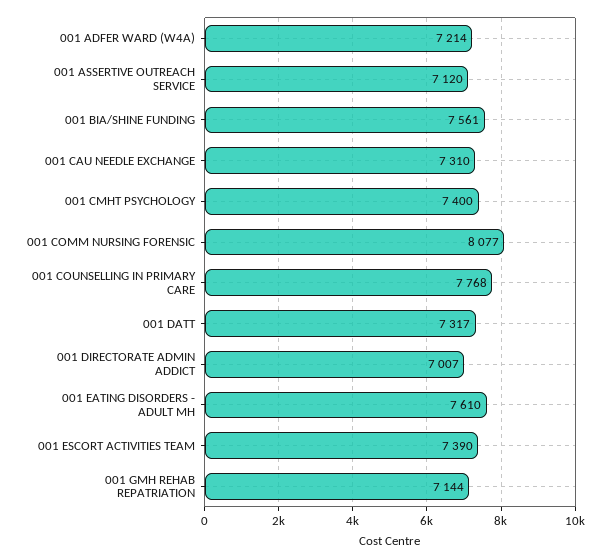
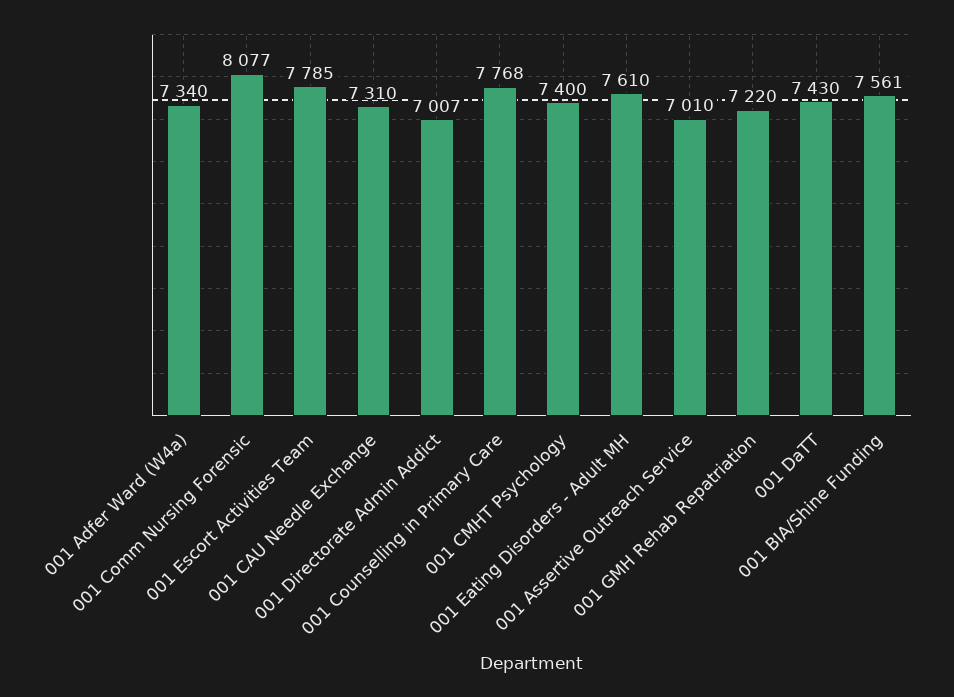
  {
-   "001 ADFER WARD (W4A)": 7214,
+   "001 ADFER WARD (W4A)": 7340,
-   "001 ASSERTIVE OUTREACH SERVICE": 7120,
+   "001 ASSERTIVE OUTREACH SERVICE": 7010,
    "001 BIA/SHINE FUNDING": 7561,
    "001 CAU NEEDLE EXCHANGE": 7310,
    "001 CMHT PSYCHOLOGY": 7400,
    "001 COMM NURSING FORENSIC": 8077,
    "001 COUNSELLING IN PRIMARY CARE": 7768,
-   "001 DATT": 7317,
+   "001 DATT": 7430,
    "001 DIRECTORATE ADMIN ADDICT": 7007,
    "001 EATING DISORDERS - ADULT MH": 7610,
-   "001 ESCORT ACTIVITIES TEAM": 7390,
+   "001 ESCORT ACTIVITIES TEAM": 7785,
-   "001 GMH REHAB REPATRIATION": 7144
+   "001 GMH REHAB REPATRIATION": 7220
  }

